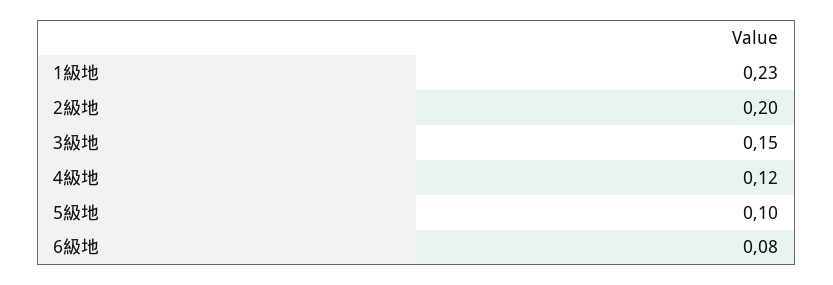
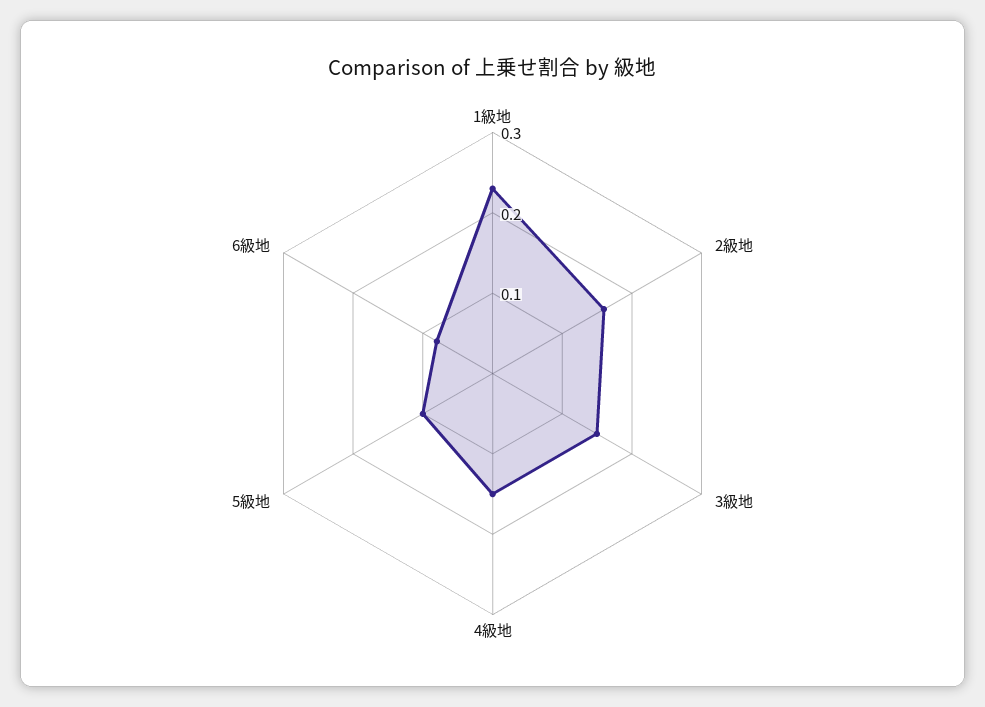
  {
    "1級地": 0.23,
-   "2級地": 0.2,
+   "2級地": 0.16,
    "3級地": 0.15,
-   "4級地": 0.12,
+   "4級地": 0.15,
    "5級地": 0.1,
    "6級地": 0.08
  }

